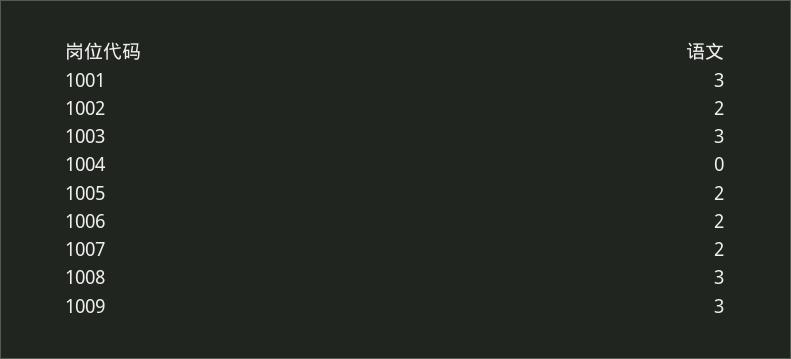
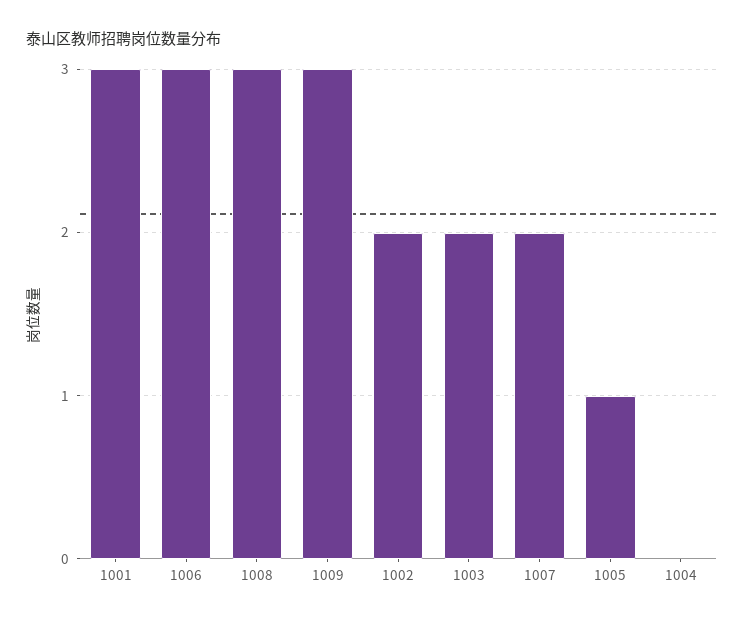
  {
    "1001": 3,
    "1002": 2,
-   "1003": 3,
+   "1003": 2,
    "1004": 0,
-   "1005": 2,
+   "1005": 1,
-   "1006": 2,
+   "1006": 3,
    "1007": 2,
    "1008": 3,
    "1009": 3
  }

